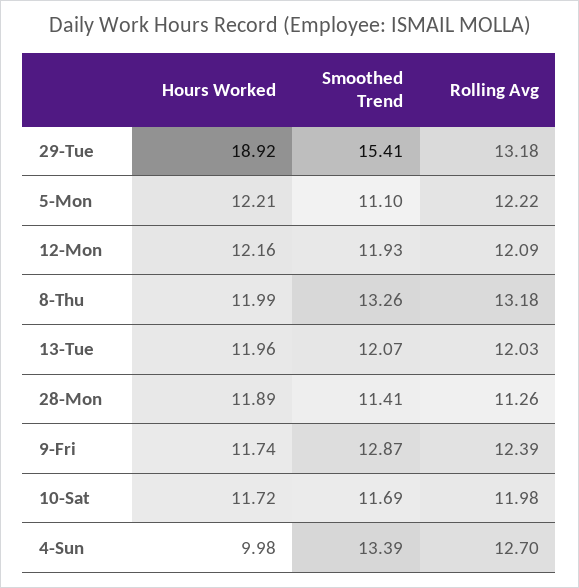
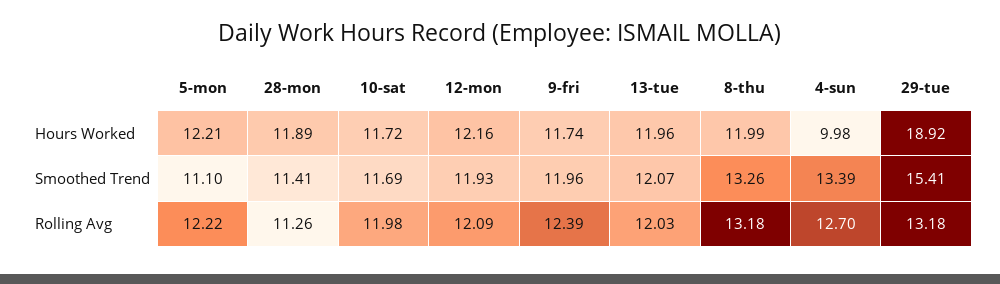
  {
    "Hours Worked": {
      "29-Tue": 18.92,
      "5-Mon": 12.21,
      "12-Mon": 12.16,
      "8-Thu": 11.99,
      "13-Tue": 11.96,
      "28-Mon": 11.89,
      "9-Fri": 11.74,
      "10-Sat": 11.72,
      "4-Sun": 9.98
    },
    "Smoothed Trend": {
      "29-Tue": 15.41,
      "5-Mon": 11.1,
      "12-Mon": 11.93,
      "8-Thu": 13.26,
      "13-Tue": 12.07,
      "28-Mon": 11.41,
-     "9-Fri": 12.87,
+     "9-Fri": 11.96,
      "10-Sat": 11.69,
      "4-Sun": 13.39
    },
    "Rolling Avg": {
      "29-Tue": 13.18,
      "5-Mon": 12.22,
      "12-Mon": 12.09,
      "8-Thu": 13.18,
      "13-Tue": 12.03,
      "28-Mon": 11.26,
      "9-Fri": 12.39,
      "10-Sat": 11.98,
      "4-Sun": 12.7
    }
  }

